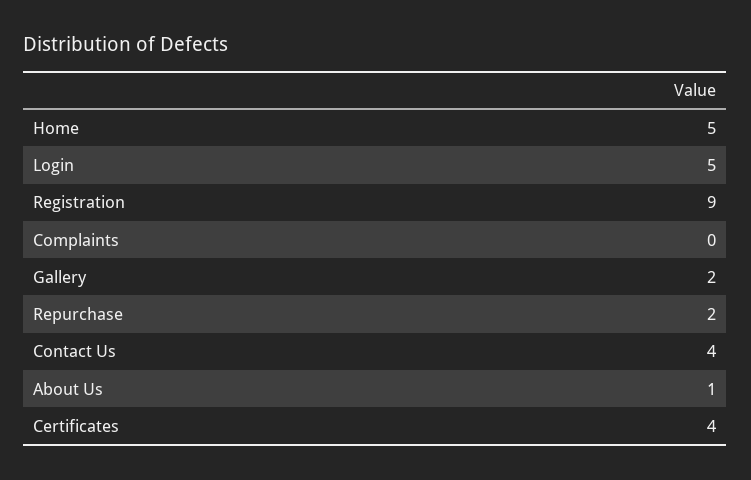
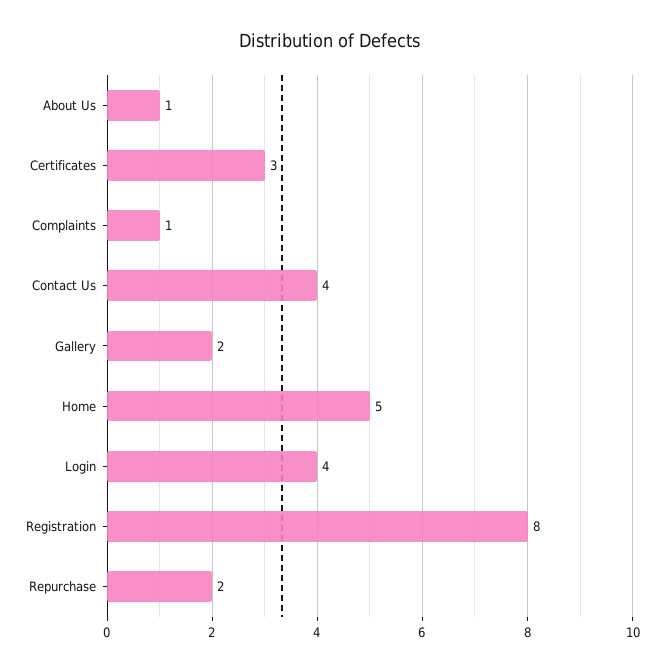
  {
    "Home": 5,
-   "Login": 5,
+   "Login": 4,
-   "Registration": 9,
+   "Registration": 8,
-   "Complaints": 0,
+   "Complaints": 1,
    "Gallery": 2,
    "Repurchase": 2,
    "Contact Us": 4,
    "About Us": 1,
-   "Certificates": 4
+   "Certificates": 3
  }

